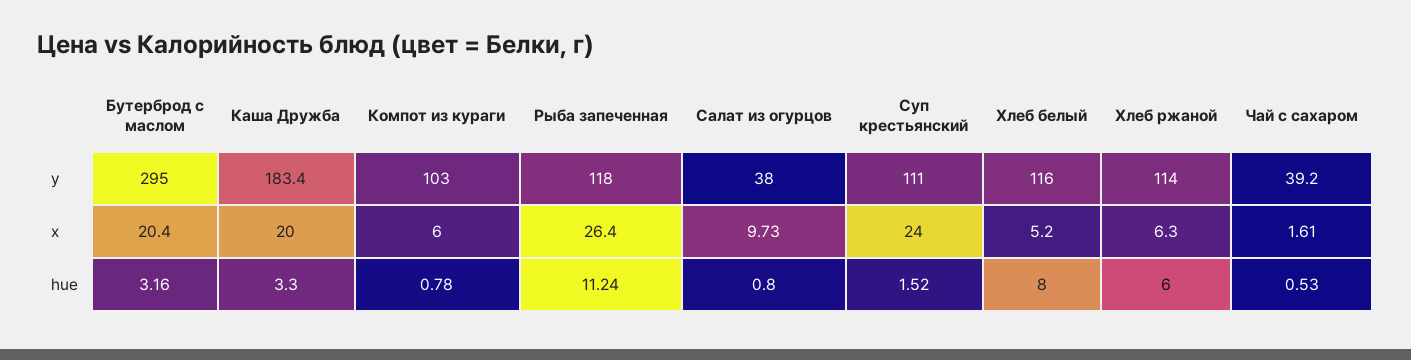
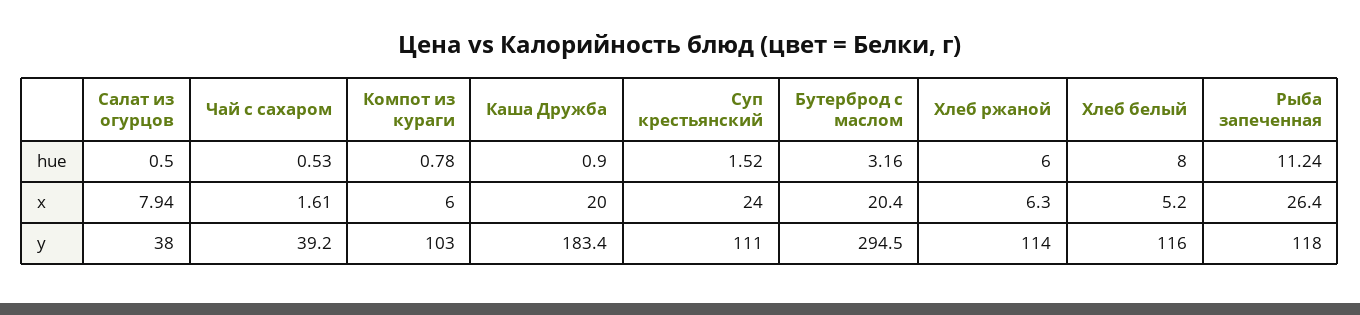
  {
    "Бутерброд с маслом": {
-     "y": 295,
+     "y": 294.5,
      "x": 20.4,
      "hue": 3.16
    },
    "Каша Дружба": {
      "y": 183.4,
      "x": 20,
-     "hue": 3.3
+     "hue": 0.9
    },
    "Компот из кураги": {
      "y": 103,
      "x": 6,
      "hue": 0.78
    },
    "Рыба запеченная": {
      "y": 118,
      "x": 26.4,
      "hue": 11.24
    },
    "Салат из огурцов": {
      "y": 38,
-     "x": 9.73,
+     "x": 7.94,
-     "hue": 0.8
+     "hue": 0.5
    },
    "Суп крестьянский": {
      "y": 111,
      "x": 24,
      "hue": 1.52
    },
    "Хлеб белый": {
      "y": 116,
      "x": 5.2,
      "hue": 8
    },
    "Хлеб ржаной": {
      "y": 114,
      "x": 6.3,
      "hue": 6
    },
    "Чай с сахаром": {
      "y": 39.2,
      "x": 1.61,
      "hue": 0.53
    }
  }

